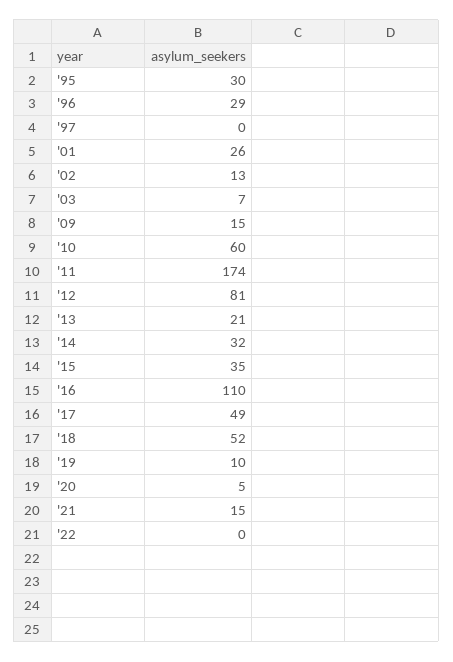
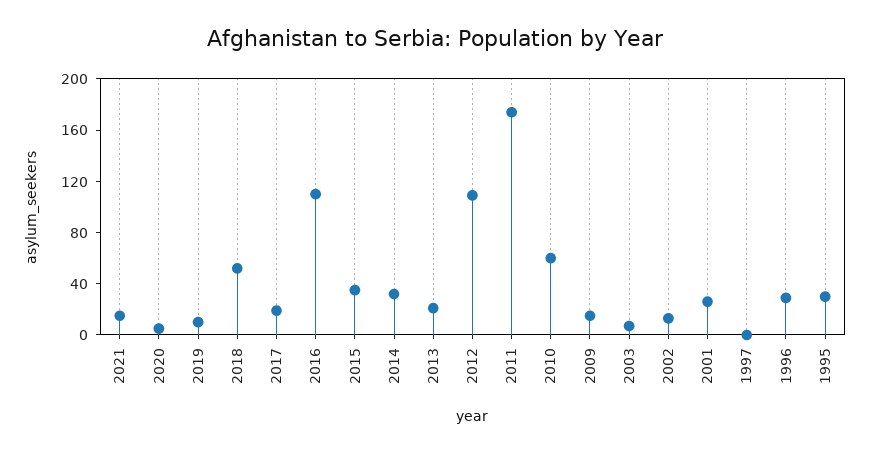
  {
    "'95": 30,
    "'96": 29,
    "'97": 0,
    "'01": 26,
    "'02": 13,
    "'03": 7,
    "'09": 15,
    "'10": 60,
    "'11": 174,
-   "'12": 81,
+   "'12": 110,
    "'13": 21,
    "'14": 32,
    "'15": 35,
    "'16": 110,
-   "'17": 49,
+   "'17": 20,
    "'18": 52,
    "'19": 10,
    "'20": 5,
-   "'21": 15,
+   "'21": 15
-   "'22": 0
  }

